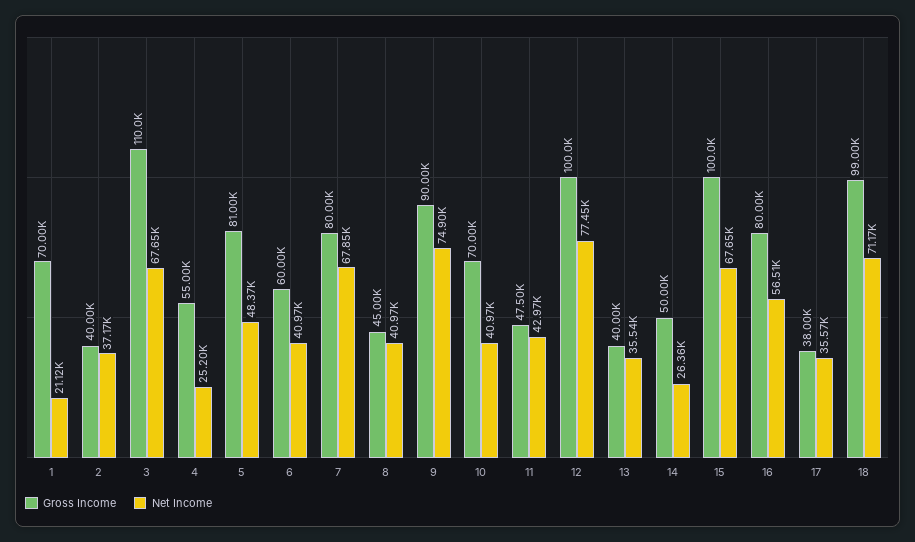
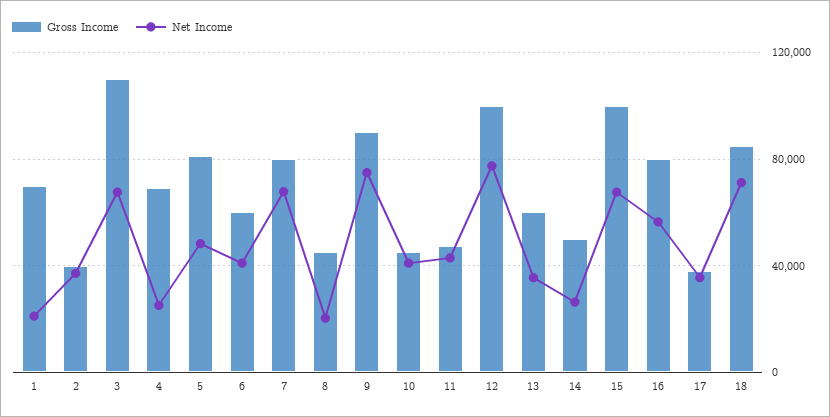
  {
    "Gross Income": {
      "1": 70000,
      "2": 40000,
      "3": 110000,
-     "4": 55000,
+     "4": 70000,
      "5": 81000,
      "6": 60000,
      "7": 80000,
      "8": 45000,
      "9": 90000,
-     "10": 70000,
+     "10": 45000,
      "11": 47500,
      "12": 100000,
-     "13": 40000,
+     "13": 60000,
      "14": 50000,
      "15": 100000,
      "16": 80000,
      "17": 38000,
-     "18": 99000
+     "18": 85000
    },
    "Net Income": {
      "1": 21120,
      "2": 37170,
      "3": 67650,
      "4": 25200,
      "5": 48370,
      "6": 40970,
      "7": 67850,
-     "8": 40970,
+     "8": 20000,
      "9": 74900,
      "10": 40970,
      "11": 42970,
      "12": 77450,
      "13": 35540,
      "14": 26360,
      "15": 67650,
      "16": 56510,
      "17": 35570,
      "18": 71170
    }
  }

